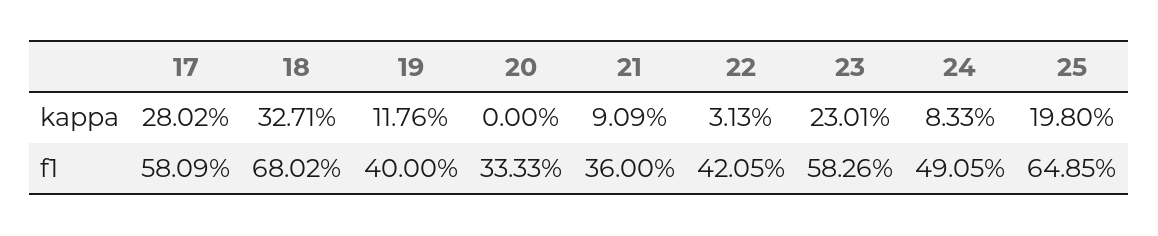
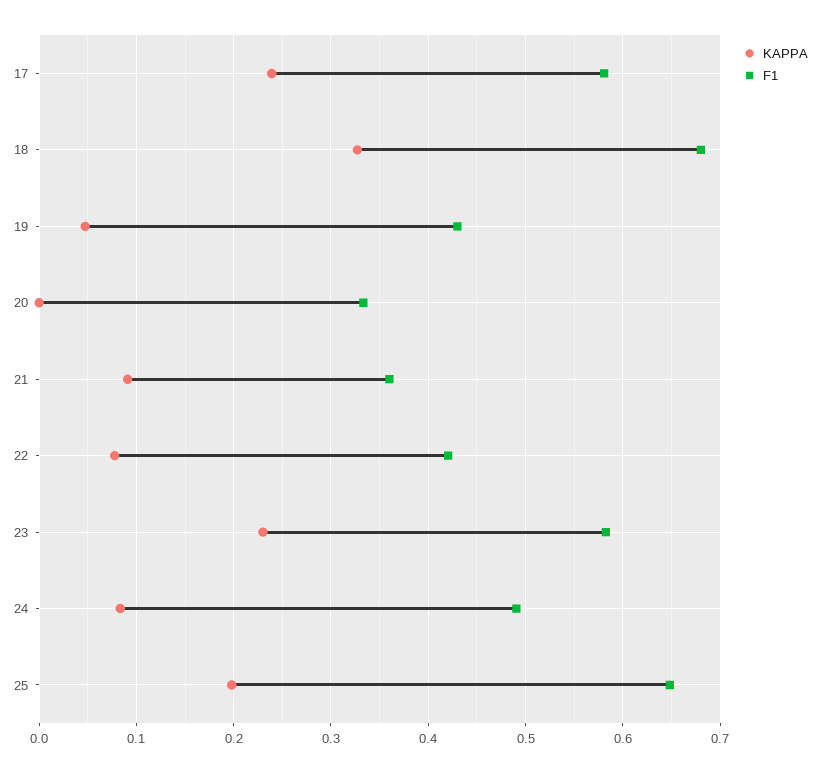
  {
    "kappa": {
-     "17": 0.2802,
+     "17": 0.24,
      "18": 0.3271,
-     "19": 0.1176,
+     "19": 0.05,
      "20": 0,
      "21": 0.0909,
-     "22": 0.0313,
+     "22": 0.08,
      "23": 0.2301,
      "24": 0.0833,
      "25": 0.198
    },
    "f1": {
      "17": 0.5809,
      "18": 0.6802,
-     "19": 0.4,
+     "19": 0.43,
      "20": 0.3333,
      "21": 0.36,
      "22": 0.4205,
      "23": 0.5826,
      "24": 0.4905,
      "25": 0.6485
    }
  }

